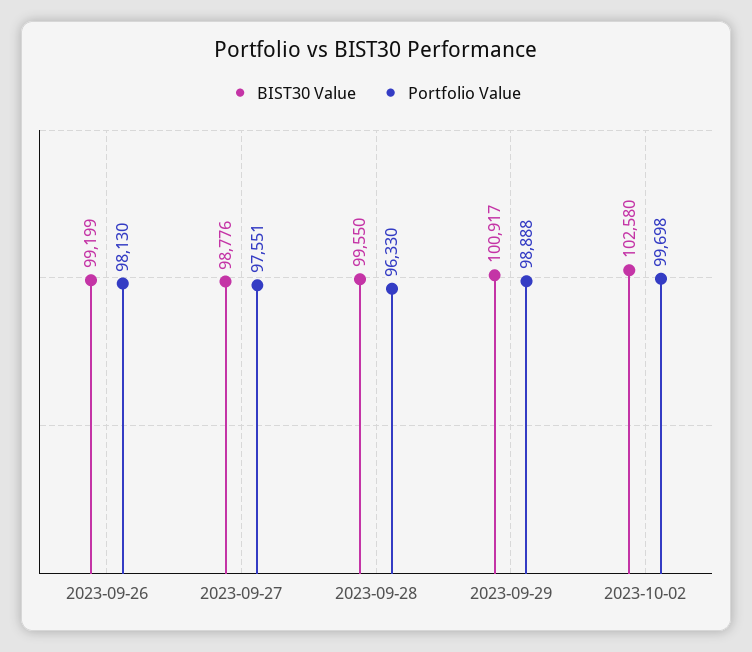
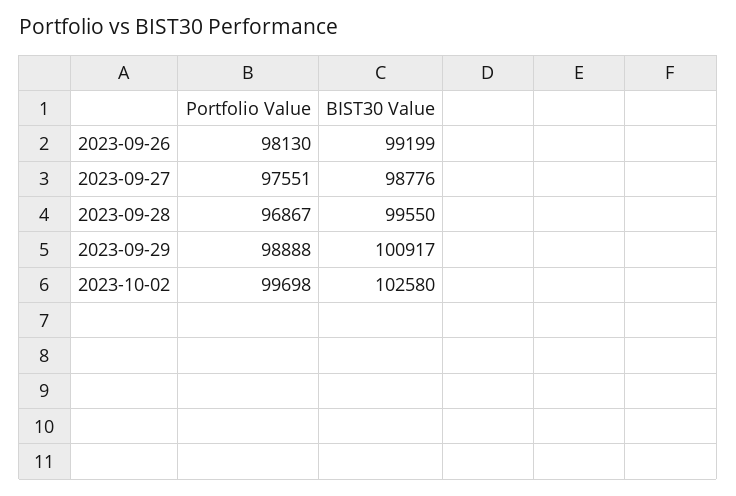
  {
    "BIST30 Value": {
      "2023-09-26": 99199,
      "2023-09-27": 98776,
      "2023-09-28": 99550,
      "2023-09-29": 100917,
      "2023-10-02": 102580
    },
    "Portfolio Value": {
      "2023-09-26": 98130,
      "2023-09-27": 97551,
-     "2023-09-28": 96330,
+     "2023-09-28": 96867,
      "2023-09-29": 98888,
      "2023-10-02": 99698
    }
  }

